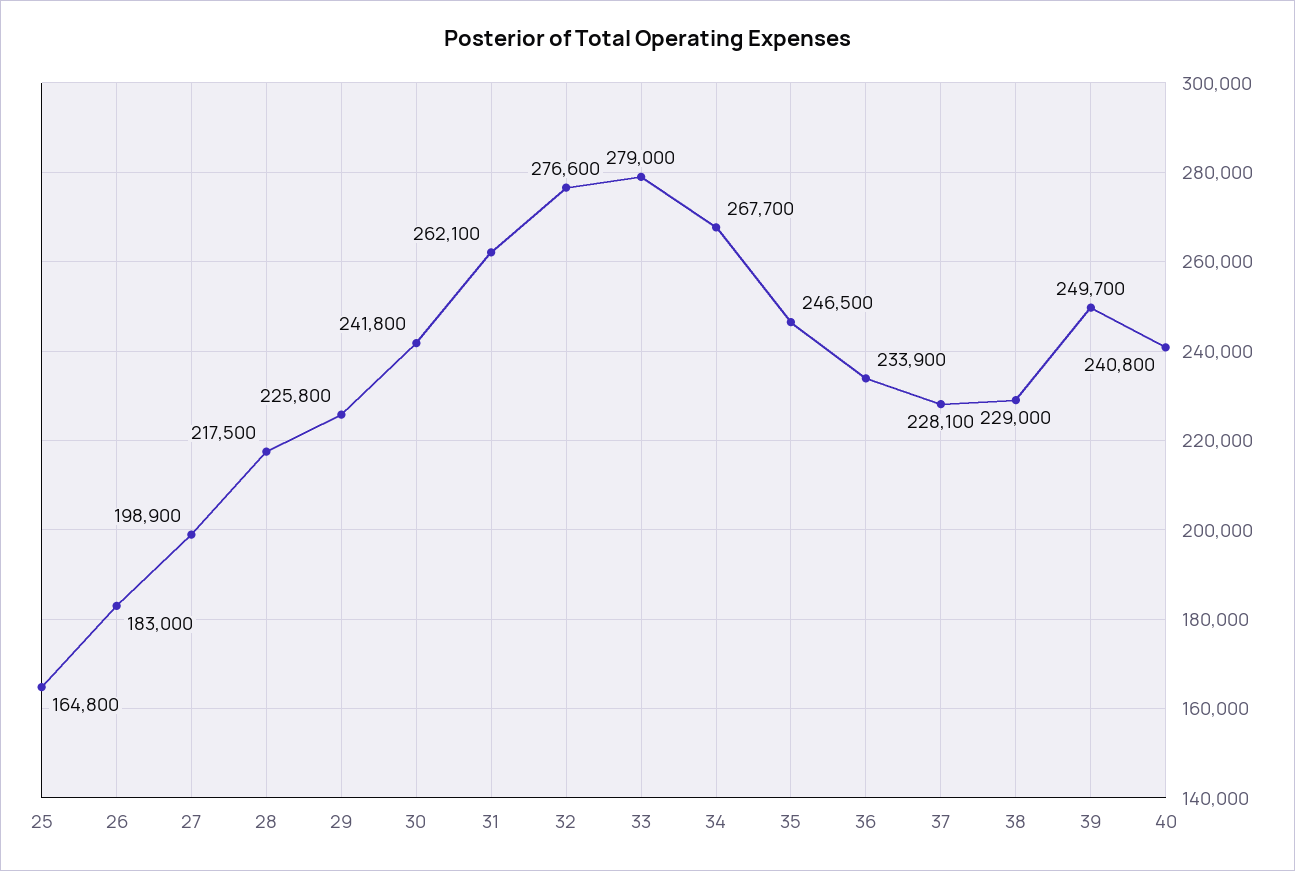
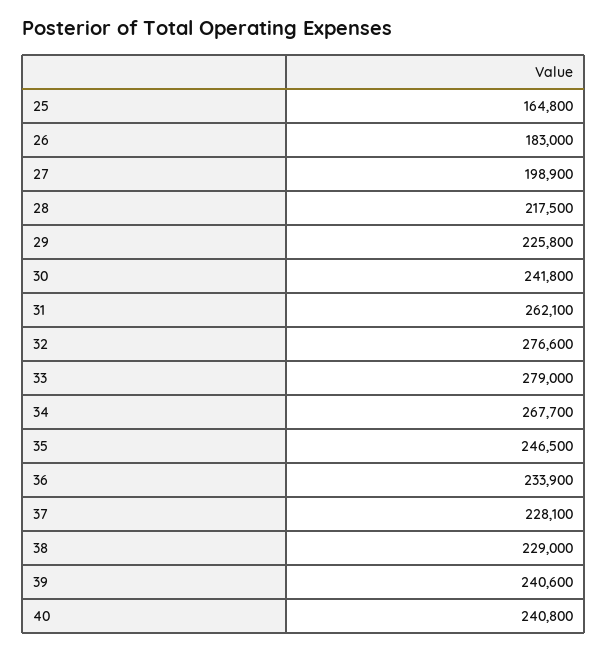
  {
    "25": 164800,
    "26": 183000,
    "27": 198900,
    "28": 217500,
    "29": 225800,
    "30": 241800,
    "31": 262100,
    "32": 276600,
    "33": 279000,
    "34": 267700,
    "35": 246500,
    "36": 233900,
    "37": 228100,
    "38": 229000,
-   "39": 249700,
+   "39": 240600,
    "40": 240800
  }

